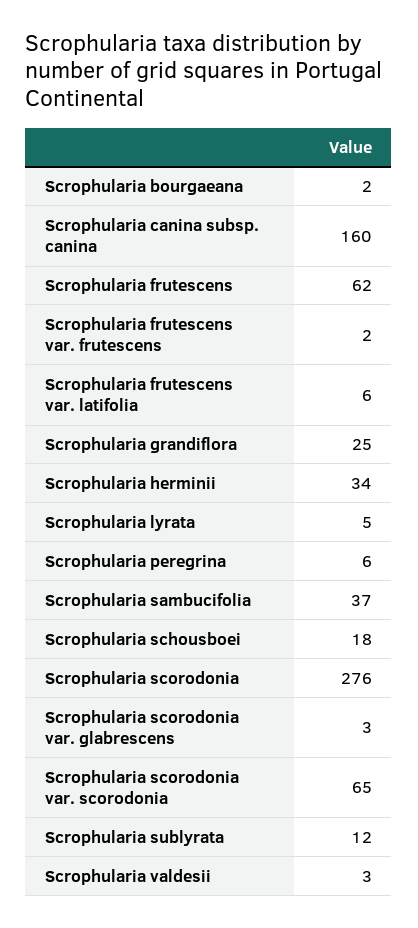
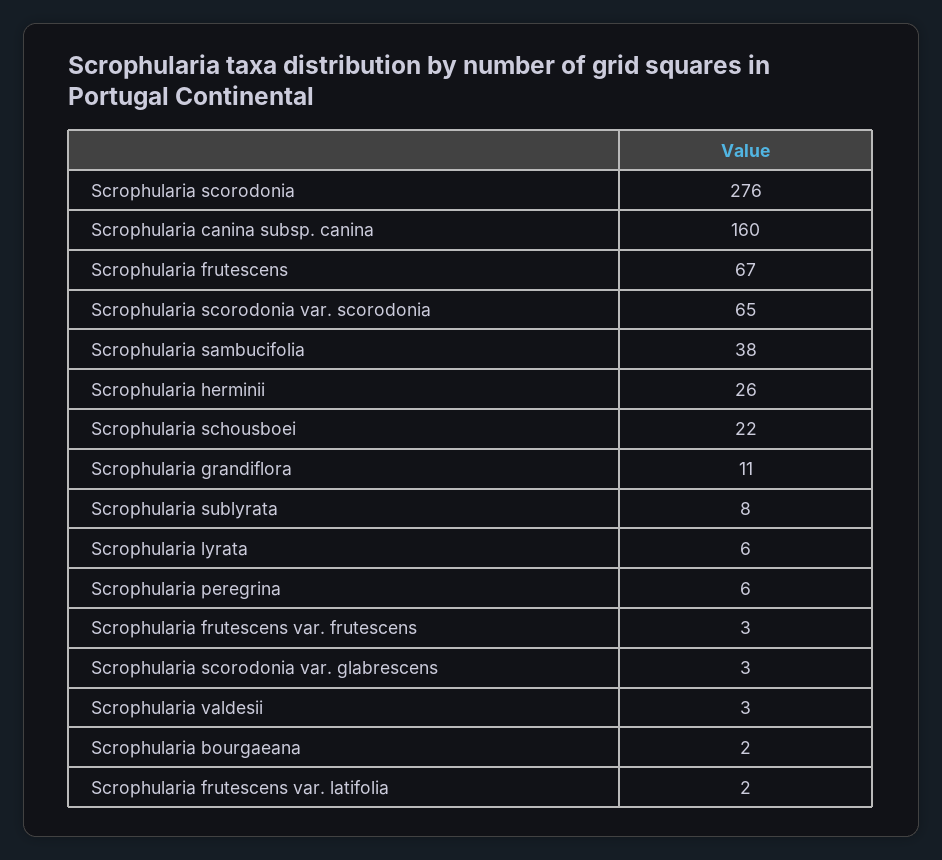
  {
    "Scrophularia bourgaeana": 2,
    "Scrophularia canina subsp. canina": 160,
-   "Scrophularia frutescens": 62,
+   "Scrophularia frutescens": 67,
-   "Scrophularia frutescens var. frutescens": 2,
+   "Scrophularia frutescens var. frutescens": 3,
-   "Scrophularia frutescens var. latifolia": 6,
+   "Scrophularia frutescens var. latifolia": 2,
-   "Scrophularia grandiflora": 25,
+   "Scrophularia grandiflora": 11,
-   "Scrophularia herminii": 34,
+   "Scrophularia herminii": 26,
-   "Scrophularia lyrata": 5,
+   "Scrophularia lyrata": 6,
    "Scrophularia peregrina": 6,
-   "Scrophularia sambucifolia": 37,
+   "Scrophularia sambucifolia": 38,
-   "Scrophularia schousboei": 18,
+   "Scrophularia schousboei": 22,
    "Scrophularia scorodonia": 276,
    "Scrophularia scorodonia var. glabrescens": 3,
    "Scrophularia scorodonia var. scorodonia": 65,
-   "Scrophularia sublyrata": 12,
+   "Scrophularia sublyrata": 8,
    "Scrophularia valdesii": 3
  }

